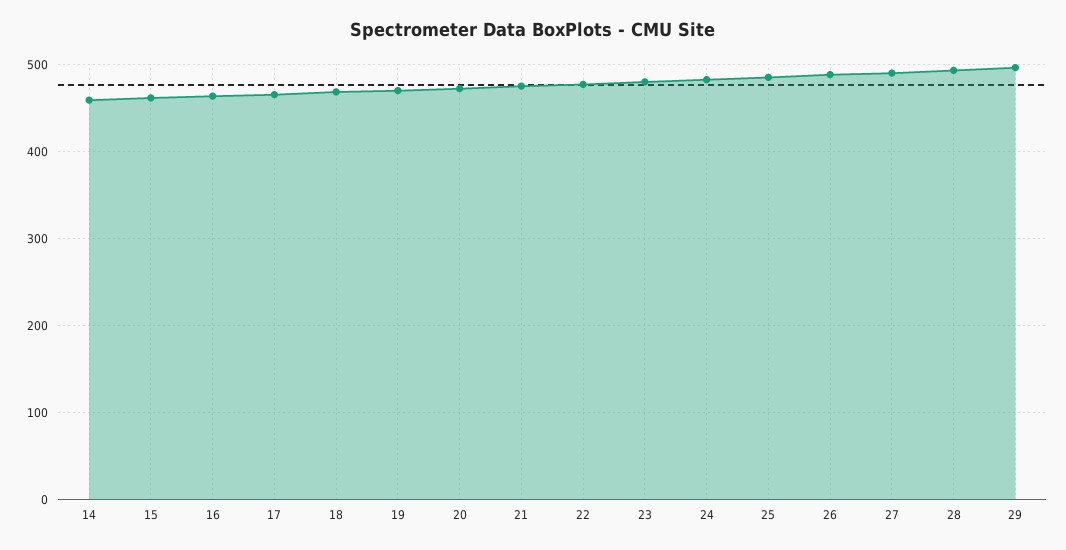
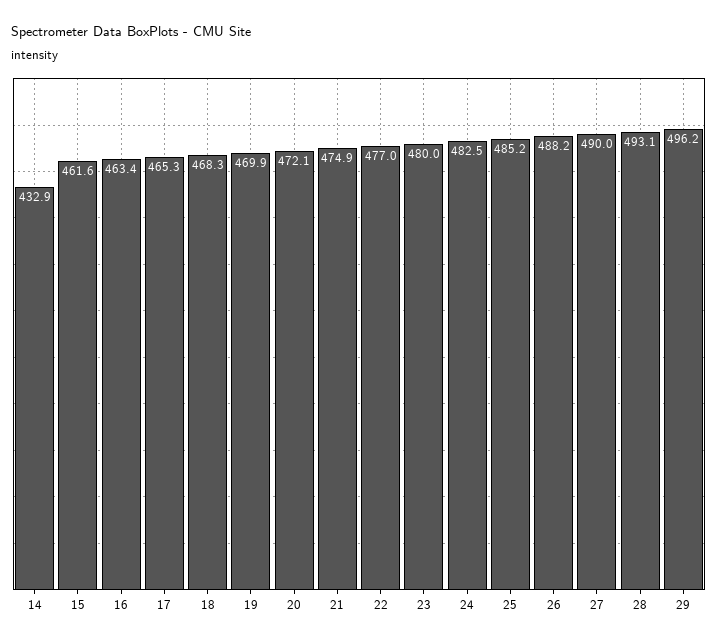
  {
-   "14": 460,
+   "14": 432.9,
    "15": 461.6,
    "16": 463.4,
    "17": 465.3,
    "18": 468.3,
    "19": 469.9,
    "20": 472.1,
    "21": 474.9,
    "22": 477,
    "23": 480,
    "24": 482.5,
    "25": 485.2,
    "26": 488.2,
    "27": 490,
    "28": 493.1,
    "29": 496.2
  }

